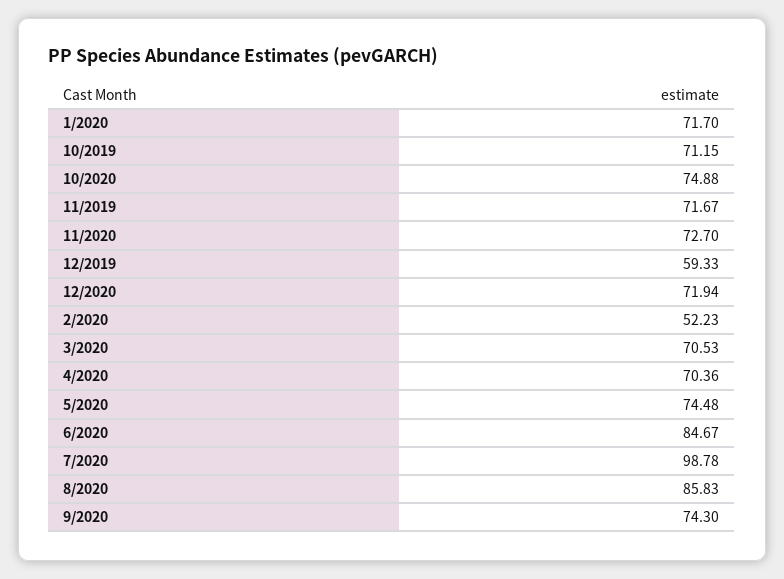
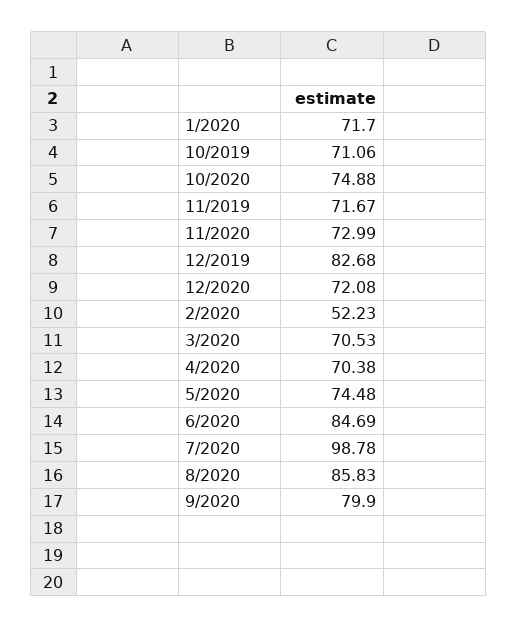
  {
    "1/2020": 71.7,
-   "10/2019": 71.15,
+   "10/2019": 71.06,
    "10/2020": 74.88,
    "11/2019": 71.67,
-   "11/2020": 72.7,
+   "11/2020": 72.99,
-   "12/2019": 59.33,
+   "12/2019": 82.68,
-   "12/2020": 71.94,
+   "12/2020": 72.08,
    "2/2020": 52.23,
    "3/2020": 70.53,
-   "4/2020": 70.36,
+   "4/2020": 70.38,
    "5/2020": 74.48,
-   "6/2020": 84.67,
+   "6/2020": 84.69,
    "7/2020": 98.78,
    "8/2020": 85.83,
-   "9/2020": 74.3
+   "9/2020": 79.9
  }

